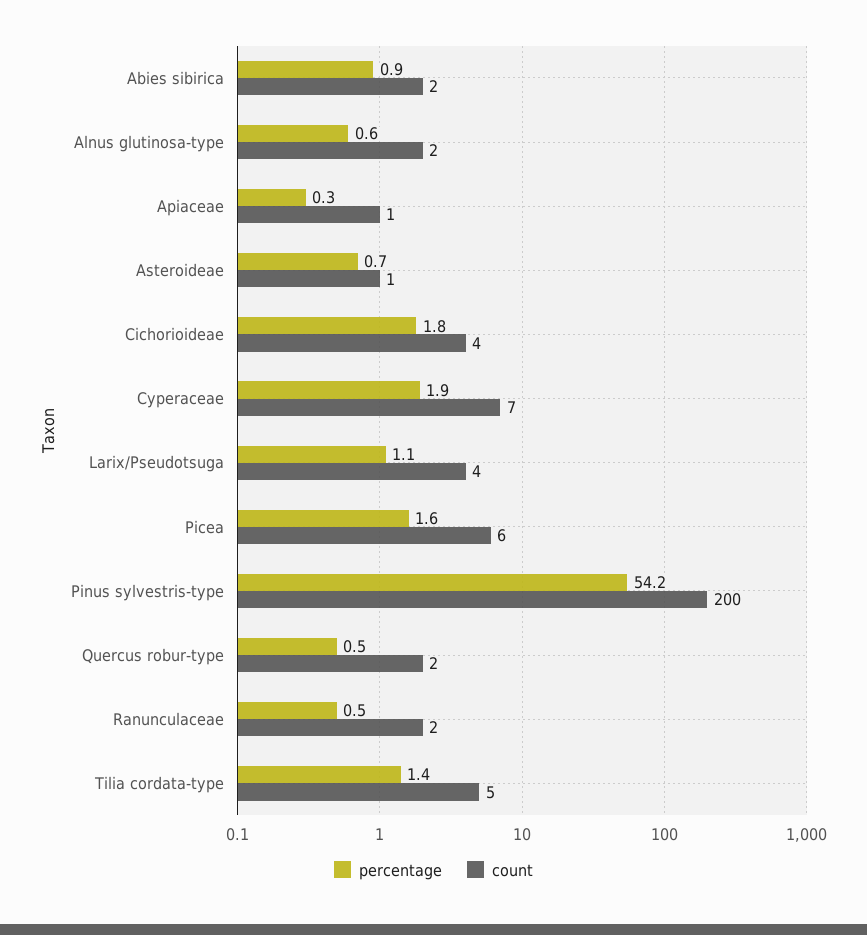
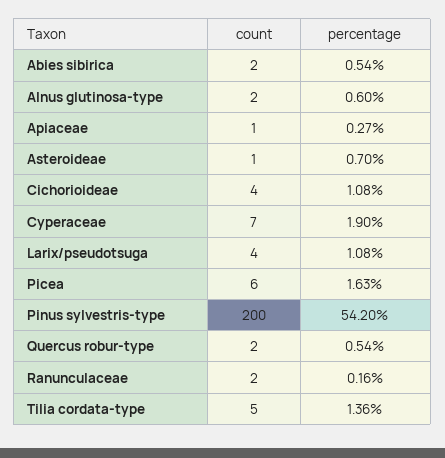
  {
    "percentage": {
-     "Abies sibirica": 0.9,
+     "Abies sibirica": 0.54,
      "Alnus glutinosa-type": 0.6,
      "Apiaceae": 0.27,
      "Asteroideae": 0.7,
-     "Cichorioideae": 1.8,
+     "Cichorioideae": 1.08,
      "Cyperaceae": 1.9,
      "Larix/Pseudotsuga": 1.08,
      "Picea": 1.63,
      "Pinus sylvestris-type": 54.2,
      "Quercus robur-type": 0.54,
-     "Ranunculaceae": 0.5,
+     "Ranunculaceae": 0.16,
      "Tilia cordata-type": 1.36
    },
    "count": {
      "Abies sibirica": 2,
      "Alnus glutinosa-type": 2,
      "Apiaceae": 1,
      "Asteroideae": 1,
      "Cichorioideae": 4,
      "Cyperaceae": 7,
      "Larix/Pseudotsuga": 4,
      "Picea": 6,
      "Pinus sylvestris-type": 200,
      "Quercus robur-type": 2,
      "Ranunculaceae": 2,
      "Tilia cordata-type": 5
    }
  }

